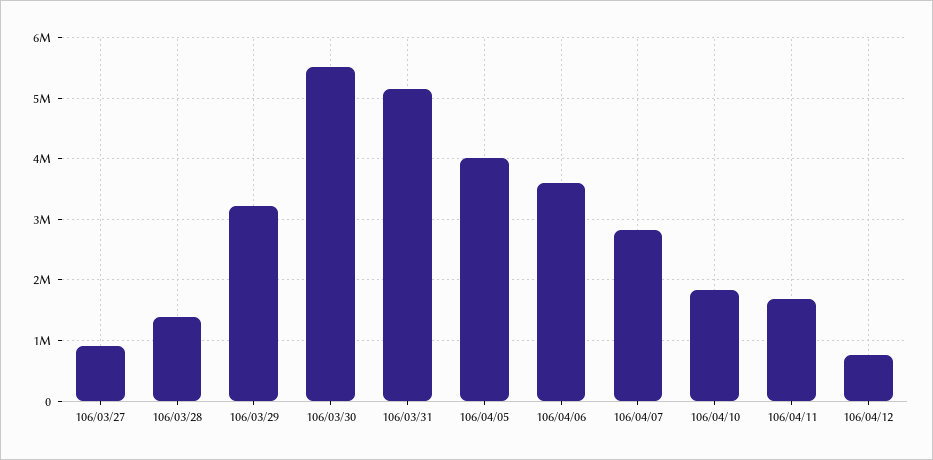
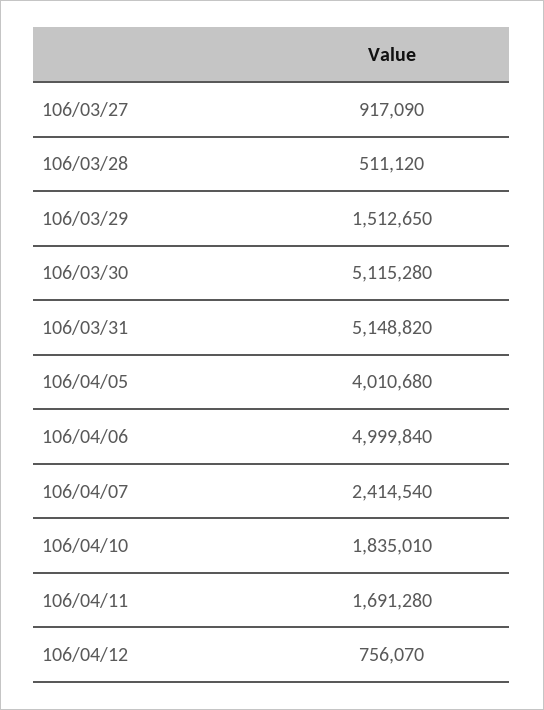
  {
    "106/03/27": 917090,
-   "106/03/28": 1400000,
+   "106/03/28": 511120,
-   "106/03/29": 3200000,
+   "106/03/29": 1512650,
-   "106/03/30": 5500000,
+   "106/03/30": 5115280,
    "106/03/31": 5148820,
    "106/04/05": 4010680,
-   "106/04/06": 3600000,
+   "106/04/06": 4999840,
-   "106/04/07": 2800000,
+   "106/04/07": 2414540,
    "106/04/10": 1835010,
    "106/04/11": 1691280,
    "106/04/12": 756070
  }

